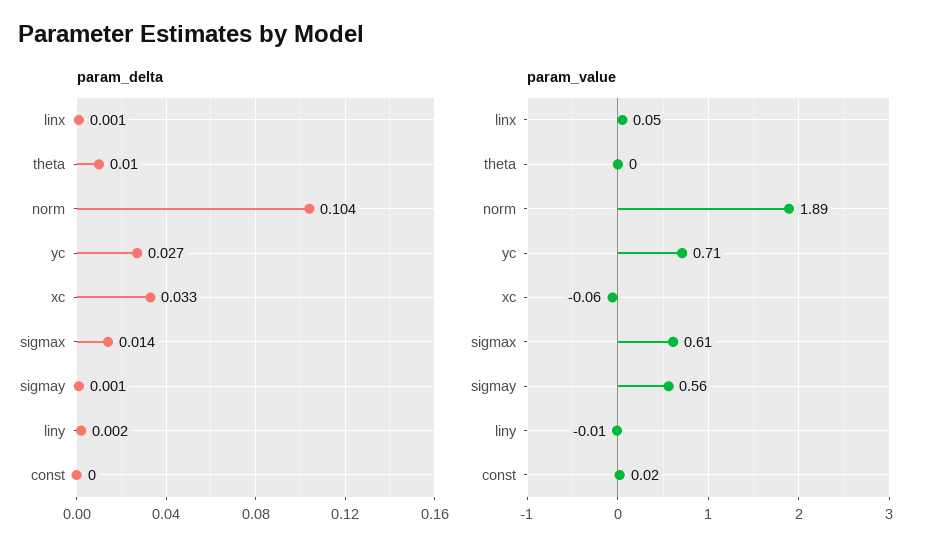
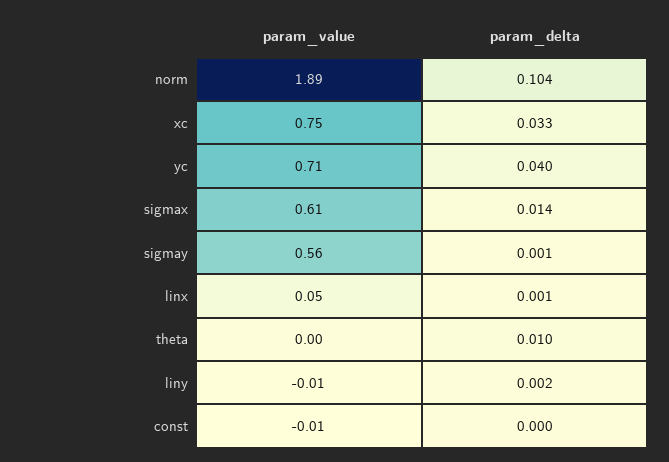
  {
    "param_delta": {
      "linx": 0.001,
      "theta": 0.01,
      "norm": 0.104,
-     "yc": 0.027,
+     "yc": 0.04,
      "xc": 0.033,
      "sigmax": 0.014,
      "sigmay": 0.001,
      "liny": 0.002,
      "const": 0
    },
    "param_value": {
      "linx": 0.05,
      "theta": 0,
      "norm": 1.89,
      "yc": 0.71,
-     "xc": -0.06,
+     "xc": 0.75,
      "sigmax": 0.61,
      "sigmay": 0.56,
      "liny": -0.01,
-     "const": 0.02
+     "const": -0.01
    }
  }

